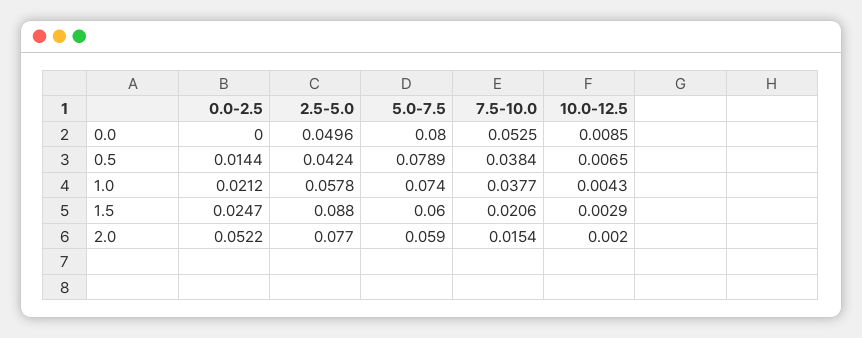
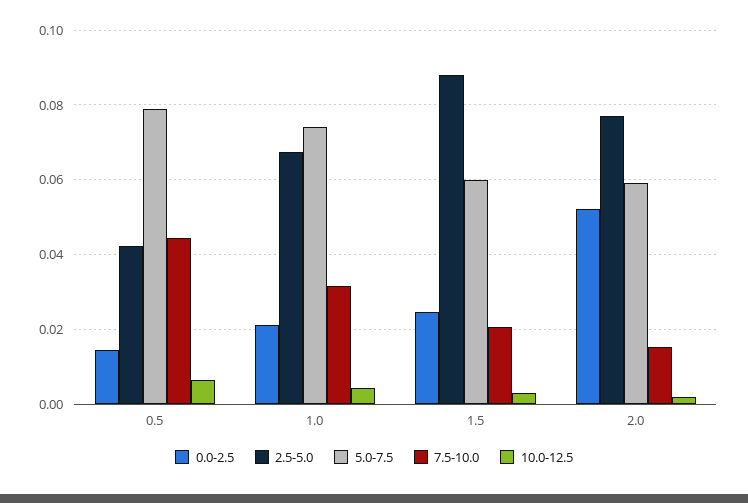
  {
    "0.0-2.5": {
-     "0.0": 0,
      "0.5": 0.0144,
      "1.0": 0.0212,
      "1.5": 0.0247,
      "2.0": 0.0522
    },
    "2.5-5.0": {
-     "0.0": 0.0496,
      "0.5": 0.0424,
-     "1.0": 0.0578,
+     "1.0": 0.068,
      "1.5": 0.088,
      "2.0": 0.077
    },
    "5.0-7.5": {
-     "0.0": 0.08,
      "0.5": 0.0789,
      "1.0": 0.074,
      "1.5": 0.06,
      "2.0": 0.059
    },
    "7.5-10.0": {
-     "0.0": 0.0525,
-     "0.5": 0.0384,
+     "0.5": 0.044,
-     "1.0": 0.0377,
+     "1.0": 0.032,
      "1.5": 0.0206,
      "2.0": 0.0154
    },
    "10.0-12.5": {
-     "0.0": 0.0085,
      "0.5": 0.0065,
      "1.0": 0.0043,
      "1.5": 0.0029,
      "2.0": 0.002
    }
  }

